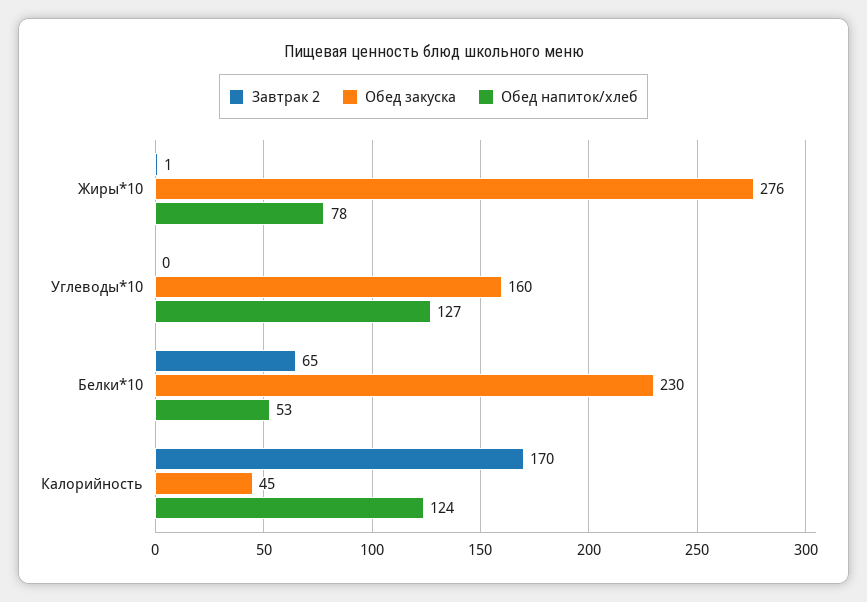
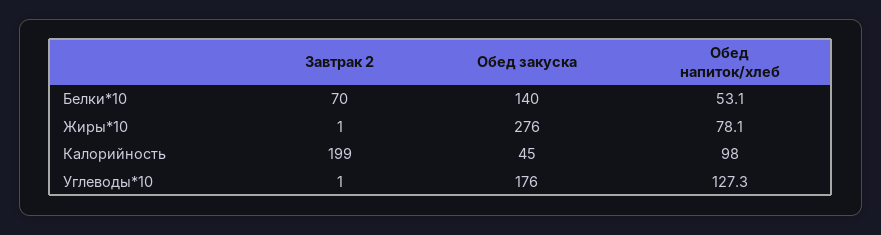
  {
    "Завтрак 2": {
      "Жиры*10": 1,
-     "Углеводы*10": 0,
+     "Углеводы*10": 1,
-     "Белки*10": 65,
+     "Белки*10": 70,
-     "Калорийность": 170
+     "Калорийность": 199
    },
    "Обед закуска": {
      "Жиры*10": 276,
-     "Углеводы*10": 160,
+     "Углеводы*10": 176,
-     "Белки*10": 230,
+     "Белки*10": 140,
      "Калорийность": 45
    },
    "Обед напиток/хлеб": {
      "Жиры*10": 78.1,
      "Углеводы*10": 127.3,
      "Белки*10": 53.1,
-     "Калорийность": 124
+     "Калорийность": 98
    }
  }

